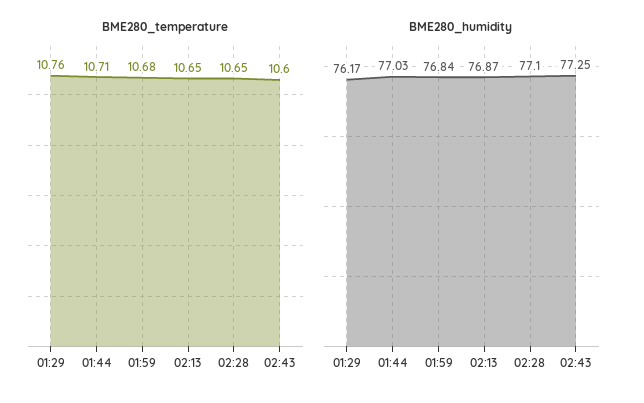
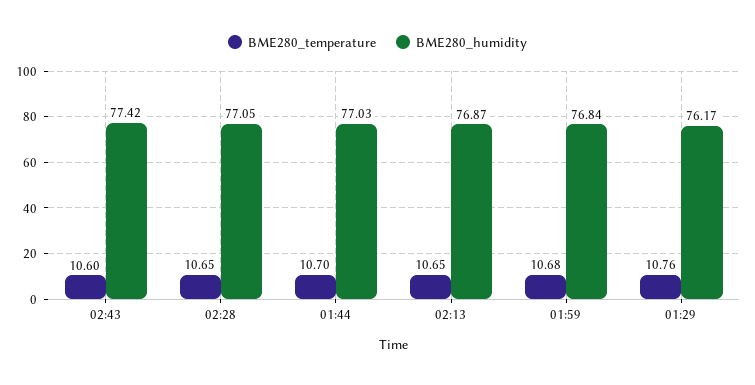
  {
    "BME280_temperature": {
      "01:29": 10.76,
-     "01:44": 10.71,
+     "01:44": 10.7,
      "01:59": 10.68,
      "02:13": 10.65,
      "02:28": 10.65,
      "02:43": 10.6
    },
    "BME280_humidity": {
      "01:29": 76.17,
      "01:44": 77.03,
      "01:59": 76.84,
      "02:13": 76.87,
-     "02:28": 77.1,
+     "02:28": 77.05,
-     "02:43": 77.25
+     "02:43": 77.42
    }
  }

